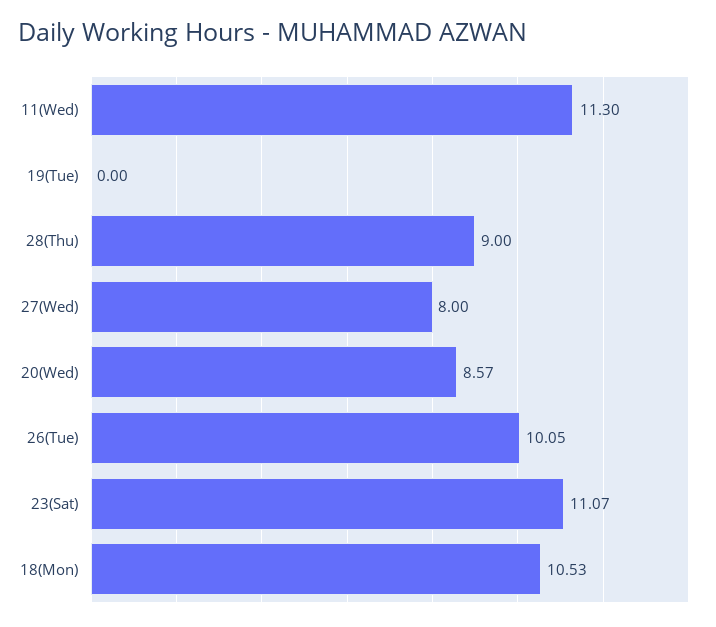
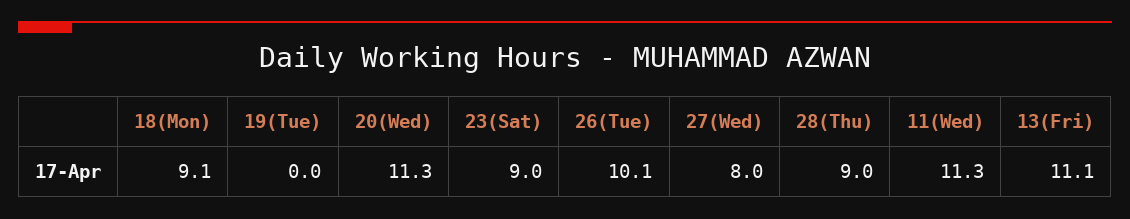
  {
    "11(Wed)": 11.3,
    "19(Tue)": 0,
    "28(Thu)": 9,
    "27(Wed)": 8,
-   "20(Wed)": 8.57,
+   "20(Wed)": 11.3,
    "26(Tue)": 10.05,
-   "23(Sat)": 11.07,
+   "23(Sat)": 9,
-   "18(Mon)": 10.53
+   "18(Mon)": 9.1,
+   "13(Fri)": 11.1
  }

